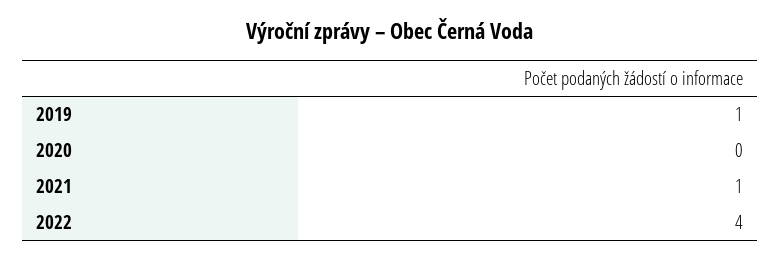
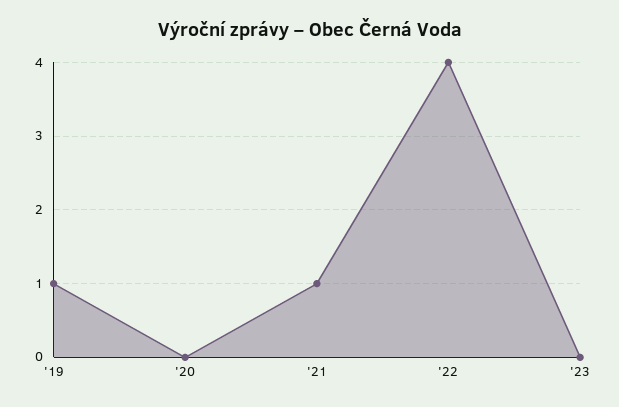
  {
    "2019": 1,
    "2020": 0,
    "2021": 1,
-   "2022": 4
+   "2022": 4,
+   "'23": 0
  }

